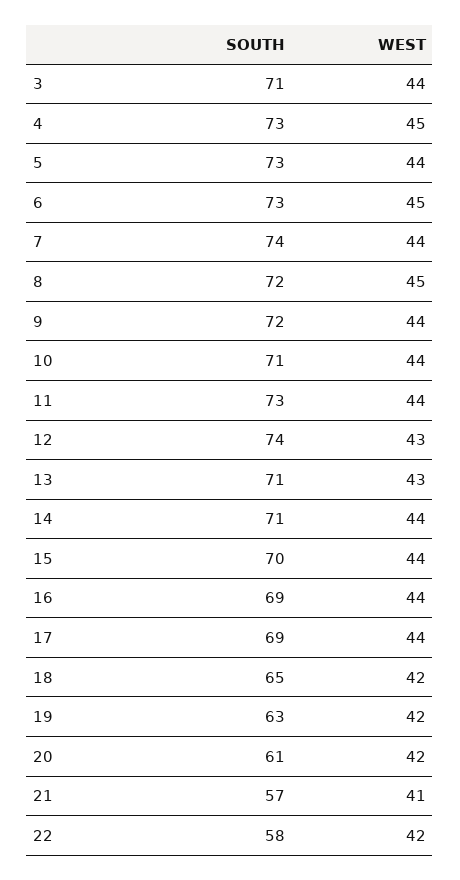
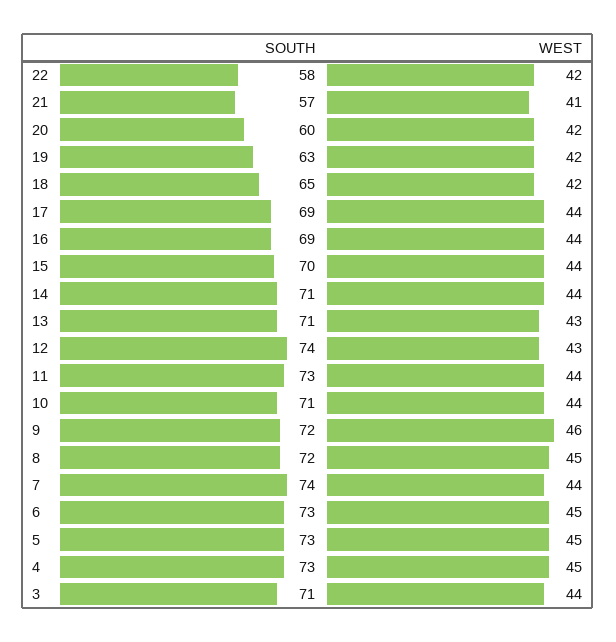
  {
    "SOUTH": {
      "3": 71,
      "4": 73,
      "5": 73,
      "6": 73,
      "7": 74,
      "8": 72,
      "9": 72,
      "10": 71,
      "11": 73,
      "12": 74,
      "13": 71,
      "14": 71,
      "15": 70,
      "16": 69,
      "17": 69,
      "18": 65,
      "19": 63,
-     "20": 61,
+     "20": 60,
      "21": 57,
      "22": 58
    },
    "WEST": {
      "3": 44,
      "4": 45,
-     "5": 44,
+     "5": 45,
      "6": 45,
      "7": 44,
      "8": 45,
-     "9": 44,
+     "9": 46,
      "10": 44,
      "11": 44,
      "12": 43,
      "13": 43,
      "14": 44,
      "15": 44,
      "16": 44,
      "17": 44,
      "18": 42,
      "19": 42,
      "20": 42,
      "21": 41,
      "22": 42
    }
  }

